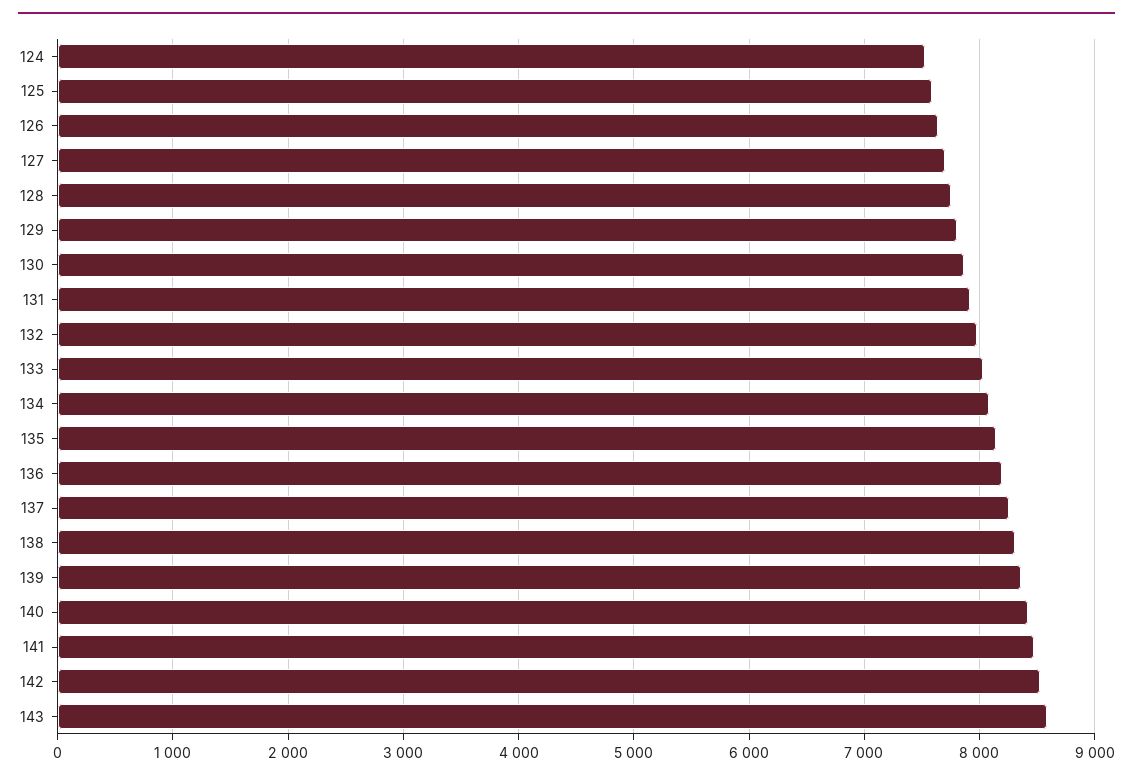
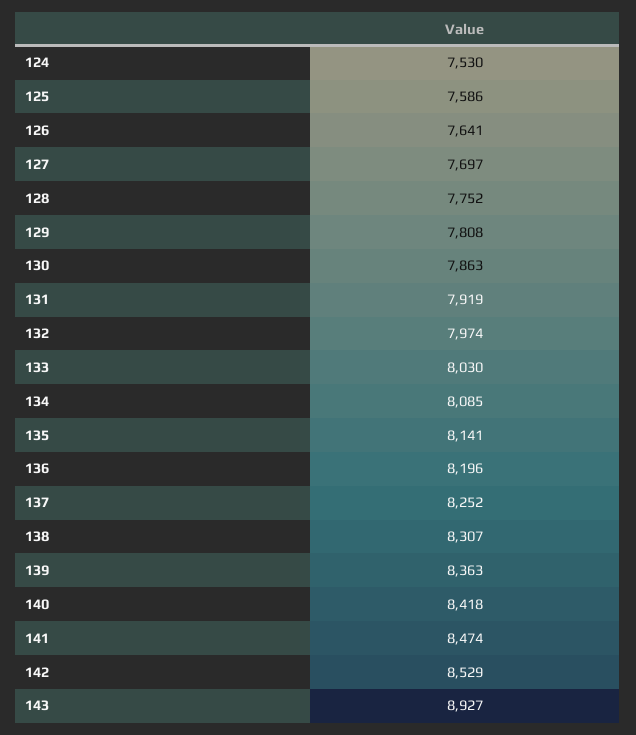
  {
    "124": 7530,
    "125": 7586,
    "126": 7641,
    "127": 7697,
    "128": 7752,
    "129": 7808,
    "130": 7863,
    "131": 7919,
    "132": 7974,
    "133": 8030,
    "134": 8085,
    "135": 8141,
    "136": 8196,
    "137": 8252,
    "138": 8307,
    "139": 8363,
    "140": 8418,
    "141": 8474,
    "142": 8529,
-   "143": 8600
+   "143": 8927
  }

